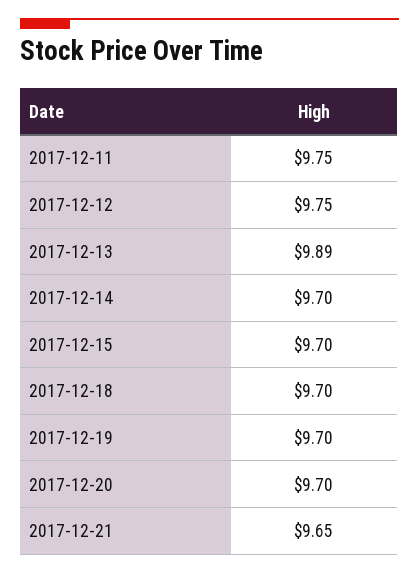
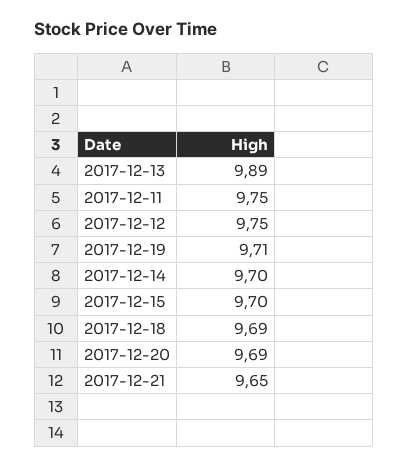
  {
    "2017-12-11": 9.75,
    "2017-12-12": 9.75,
    "2017-12-13": 9.89,
    "2017-12-14": 9.7,
    "2017-12-15": 9.7,
-   "2017-12-18": 9.7,
+   "2017-12-18": 9.69,
-   "2017-12-19": 9.7,
+   "2017-12-19": 9.71,
-   "2017-12-20": 9.7,
+   "2017-12-20": 9.69,
    "2017-12-21": 9.65
  }

